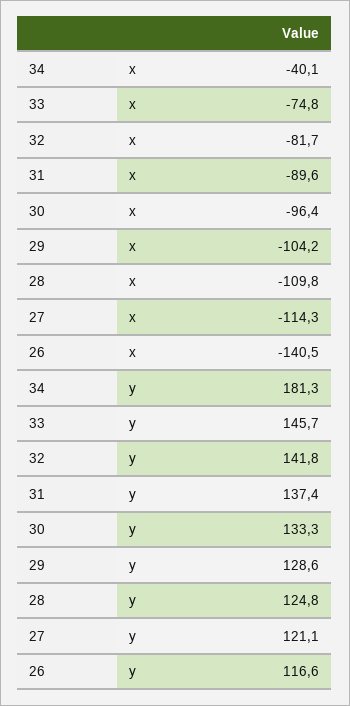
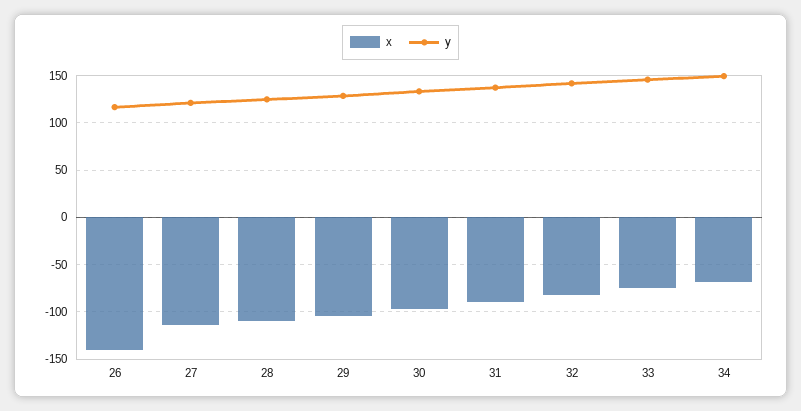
  {
    "x": {
-     "34": -40.1,
+     "34": -70,
      "33": -74.8,
      "32": -81.7,
      "31": -89.6,
      "30": -96.4,
      "29": -104.2,
      "28": -109.8,
      "27": -114.3,
      "26": -140.5
    },
    "y": {
-     "34": 181.3,
+     "34": 150,
      "33": 145.7,
      "32": 141.8,
      "31": 137.4,
      "30": 133.3,
      "29": 128.6,
      "28": 124.8,
      "27": 121.1,
      "26": 116.6
    }
  }

